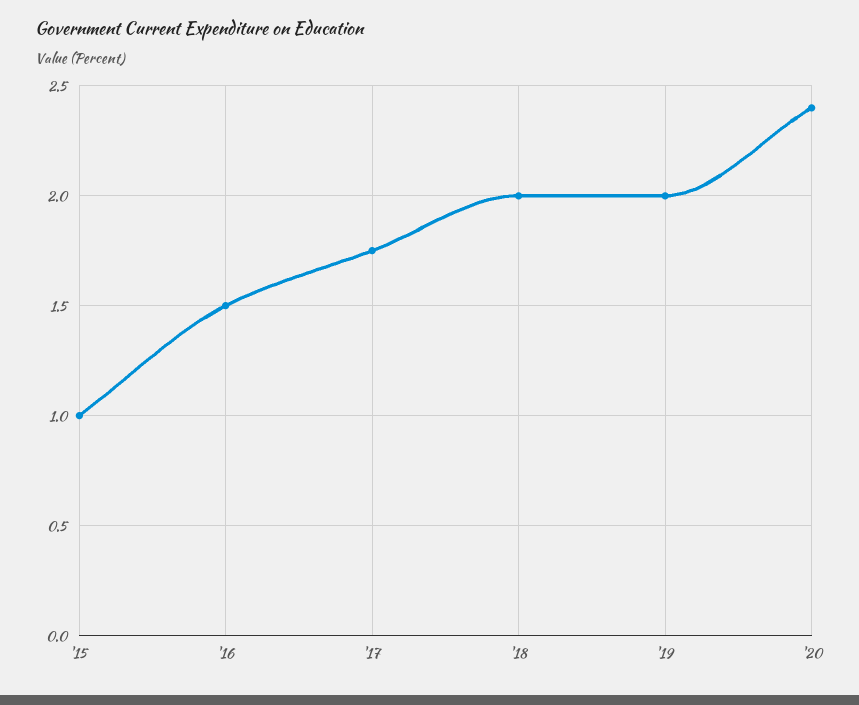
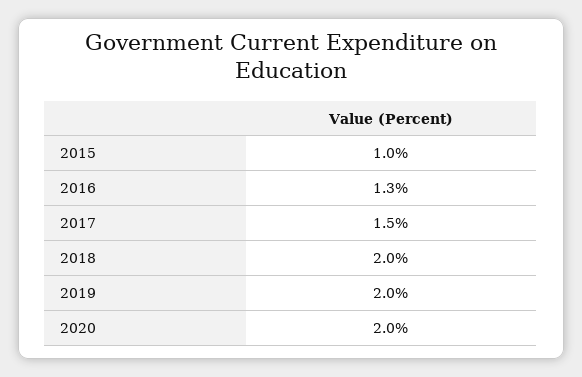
  {
    "'15": 1,
-   "'16": 1.5,
+   "'16": 1.3,
-   "'17": 1.75,
+   "'17": 1.5,
    "'18": 2,
    "'19": 2,
-   "'20": 2.4
+   "'20": 2
  }

